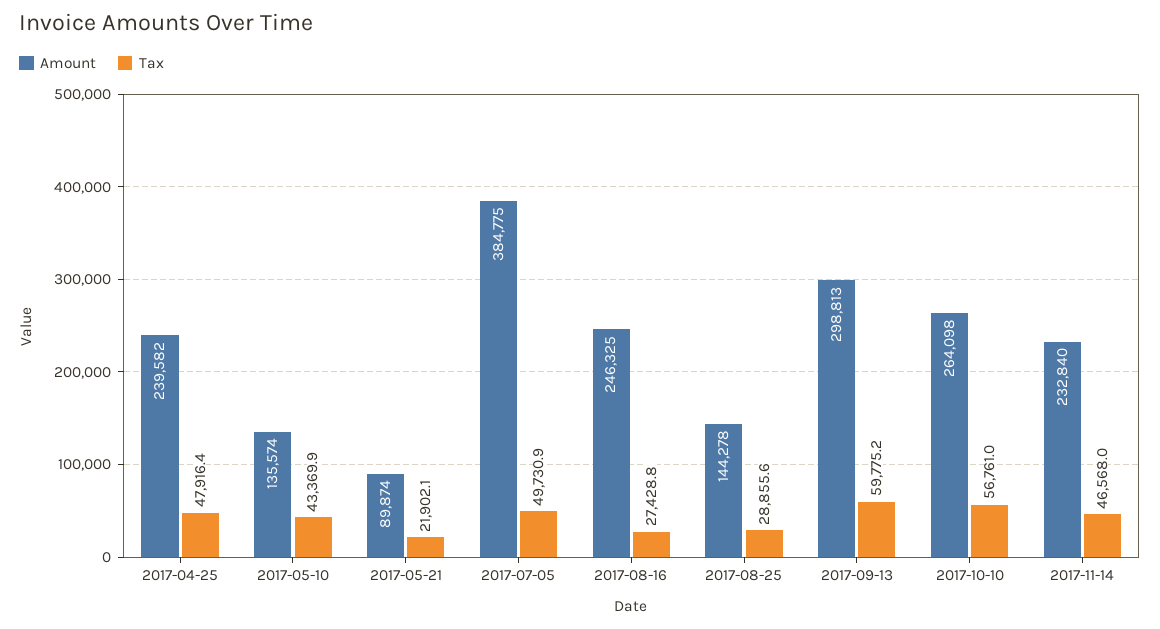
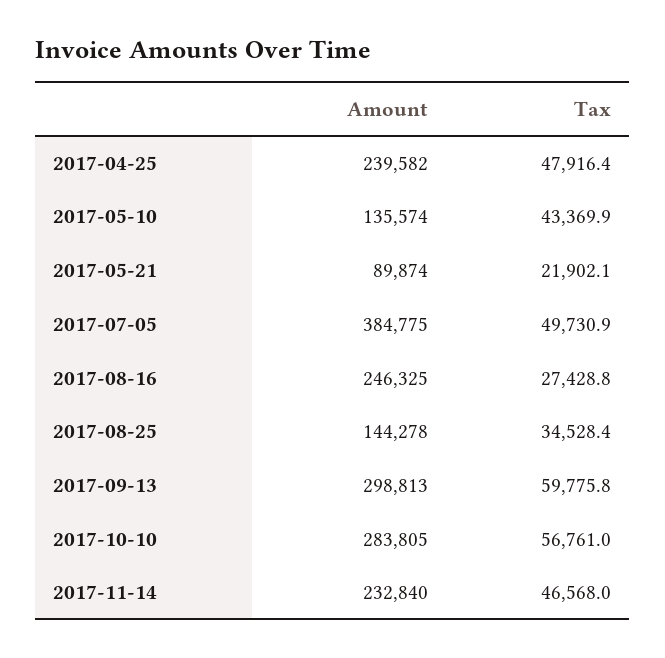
  {
    "Amount": {
      "2017-04-25": 239582,
      "2017-05-10": 135574,
      "2017-05-21": 89874,
      "2017-07-05": 384775,
      "2017-08-16": 246325,
      "2017-08-25": 144278,
      "2017-09-13": 298813,
-     "2017-10-10": 264098,
+     "2017-10-10": 283805,
      "2017-11-14": 232840
    },
    "Tax": {
      "2017-04-25": 47916.4,
      "2017-05-10": 43369.9,
      "2017-05-21": 21902.1,
      "2017-07-05": 49730.9,
      "2017-08-16": 27428.8,
-     "2017-08-25": 28855.6,
+     "2017-08-25": 34528.4,
-     "2017-09-13": 59775.2,
+     "2017-09-13": 59775.8,
      "2017-10-10": 56761,
      "2017-11-14": 46568
    }
  }

